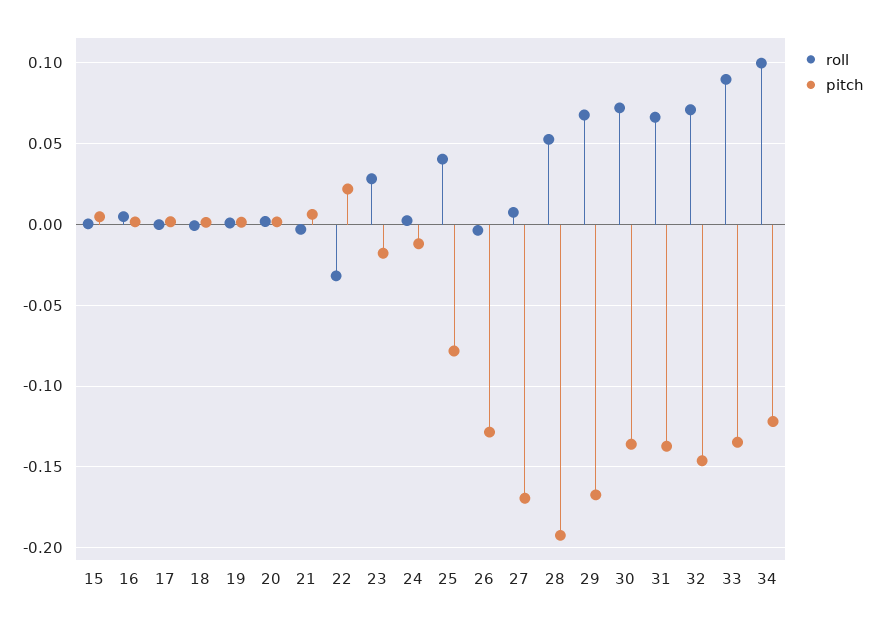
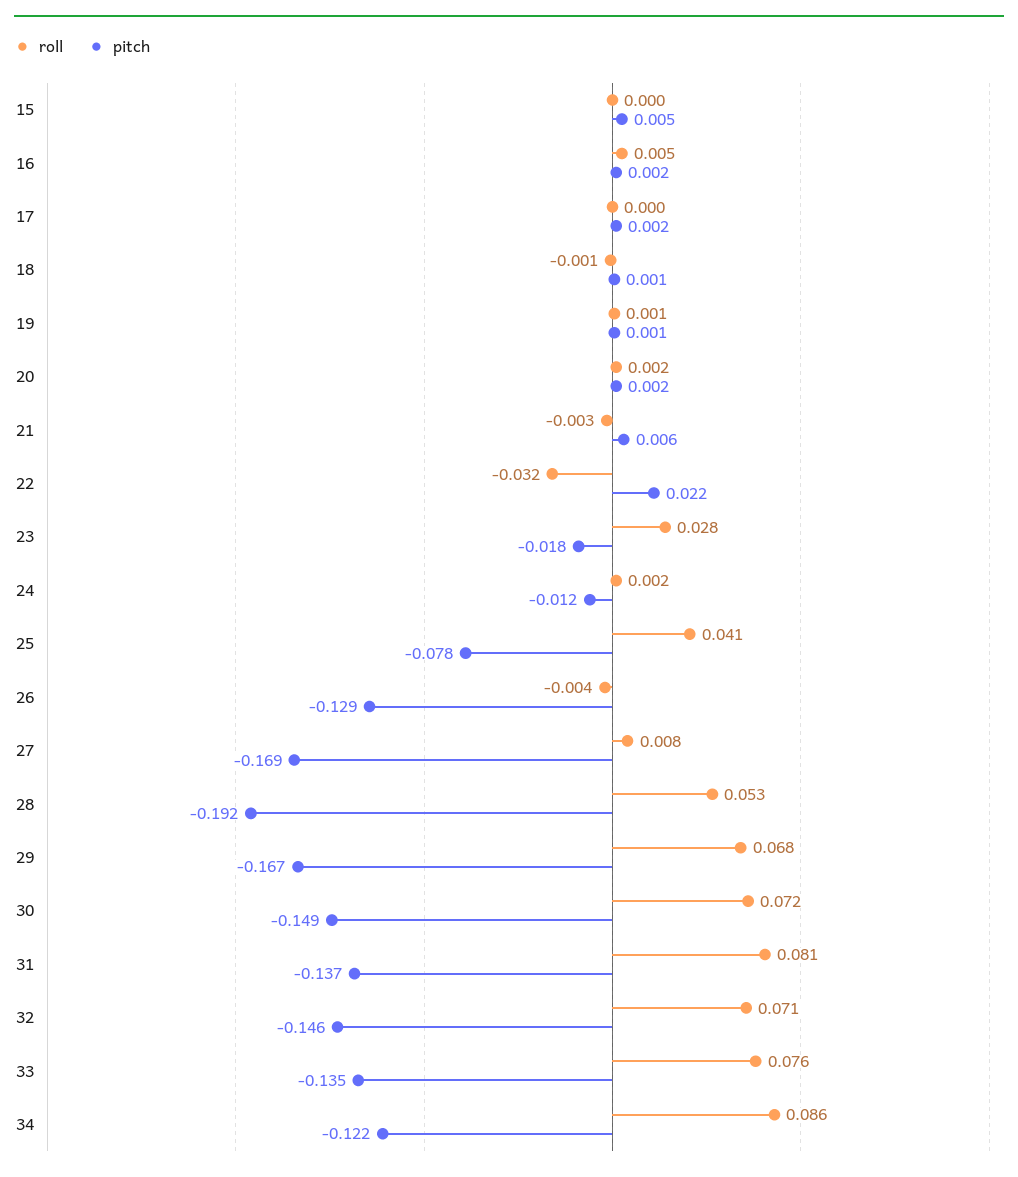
  {
    "roll": {
      "15": 0,
      "16": 0.005,
      "17": 0,
      "18": -0.001,
      "19": 0.001,
      "20": 0.002,
      "21": -0.003,
      "22": -0.032,
      "23": 0.028,
      "24": 0.002,
      "25": 0.041,
      "26": -0.004,
      "27": 0.008,
      "28": 0.053,
      "29": 0.068,
      "30": 0.072,
-     "31": 0.065,
+     "31": 0.081,
      "32": 0.071,
-     "33": 0.09,
+     "33": 0.076,
-     "34": 0.1
+     "34": 0.086
    },
    "pitch": {
      "15": 0.005,
      "16": 0.002,
      "17": 0.002,
      "18": 0.001,
      "19": 0.001,
      "20": 0.002,
      "21": 0.006,
      "22": 0.022,
      "23": -0.018,
      "24": -0.012,
      "25": -0.078,
      "26": -0.129,
      "27": -0.169,
      "28": -0.192,
      "29": -0.167,
-     "30": -0.135,
+     "30": -0.149,
      "31": -0.137,
      "32": -0.146,
      "33": -0.135,
      "34": -0.122
    }
  }

